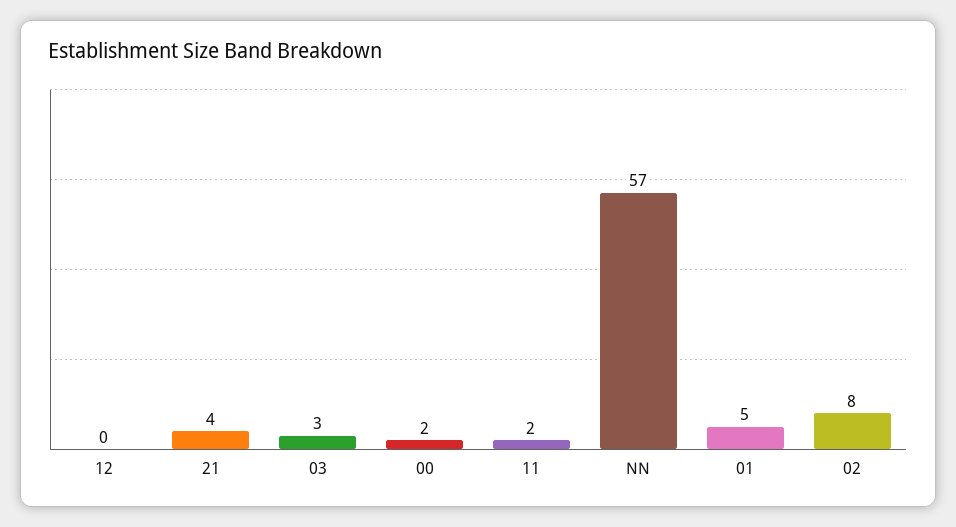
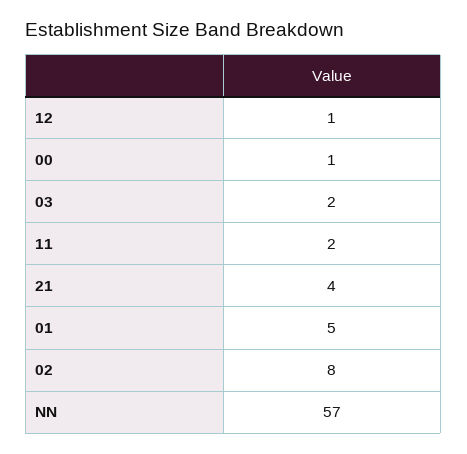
  {
-   "12": 0,
+   "12": 1,
    "21": 4,
-   "03": 3,
+   "03": 2,
-   "00": 2,
+   "00": 1,
    "11": 2,
    "NN": 57,
    "01": 5,
    "02": 8
  }

